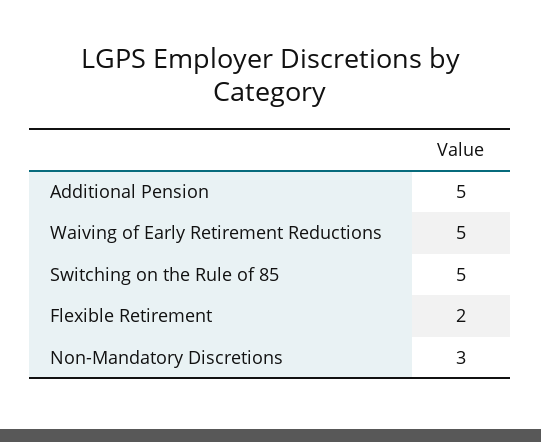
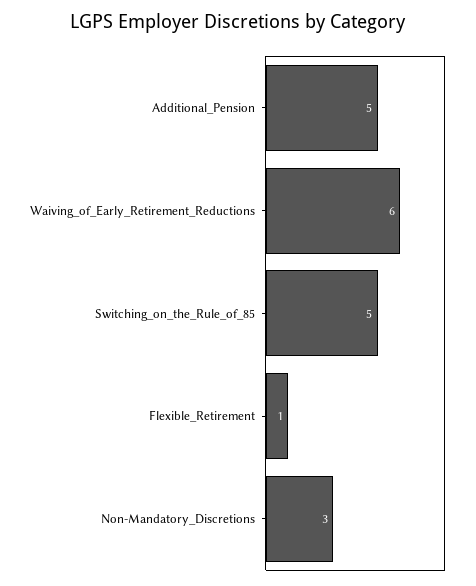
  {
    "Additional Pension": 5,
-   "Waiving of Early Retirement Reductions": 5,
+   "Waiving of Early Retirement Reductions": 6,
    "Switching on the Rule of 85": 5,
-   "Flexible Retirement": 2,
+   "Flexible Retirement": 1,
    "Non-Mandatory Discretions": 3
  }

